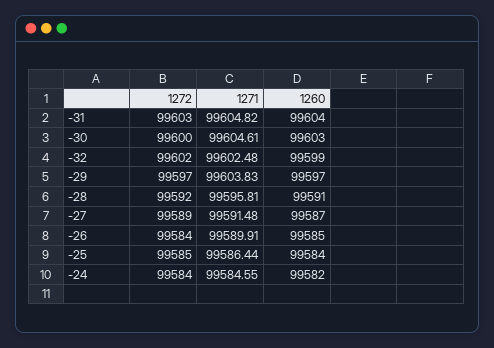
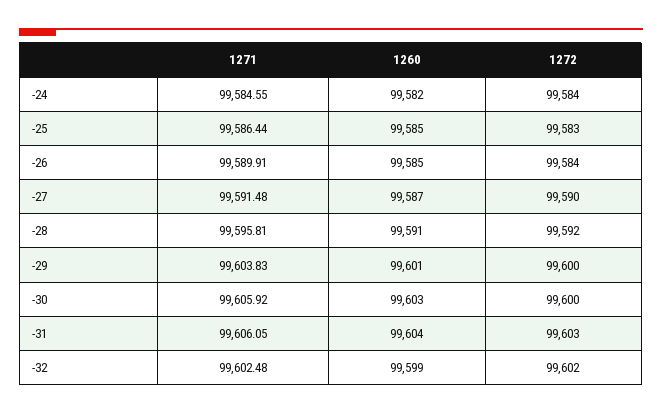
  {
    "1272": {
      "-31": 99603,
      "-30": 99600,
      "-32": 99602,
-     "-29": 99597,
+     "-29": 99600,
      "-28": 99592,
-     "-27": 99589,
+     "-27": 99590,
      "-26": 99584,
-     "-25": 99585,
+     "-25": 99583,
      "-24": 99584
    },
    "1271": {
-     "-31": 99604.82,
+     "-31": 99606.05,
-     "-30": 99604.61,
+     "-30": 99605.92,
      "-32": 99602.48,
      "-29": 99603.83,
      "-28": 99595.81,
      "-27": 99591.48,
      "-26": 99589.91,
      "-25": 99586.44,
      "-24": 99584.55
    },
    "1260": {
      "-31": 99604,
      "-30": 99603,
      "-32": 99599,
-     "-29": 99597,
+     "-29": 99601,
      "-28": 99591,
      "-27": 99587,
      "-26": 99585,
-     "-25": 99584,
+     "-25": 99585,
      "-24": 99582
    }
  }

